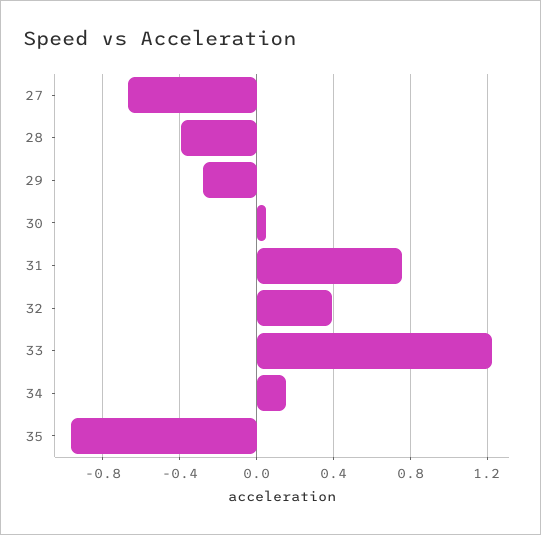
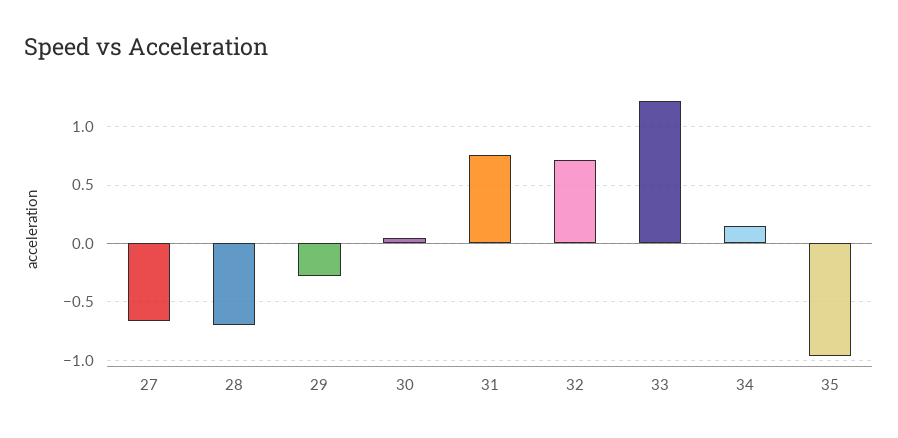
  {
    "27": -0.65,
-   "28": -0.4,
+   "28": -0.7,
    "29": -0.3,
    "30": 0.05,
    "31": 0.75,
-   "32": 0.4,
+   "32": 0.7,
    "33": 1.2,
    "34": 0.15,
    "35": -0.95
  }

